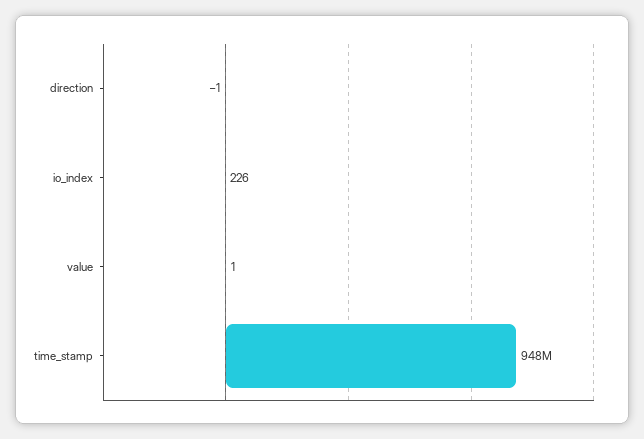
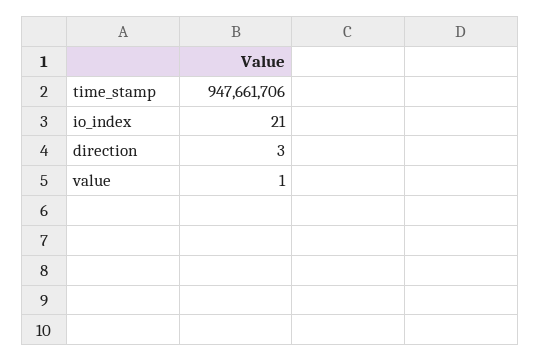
  {
-   "direction": -1,
+   "direction": 3,
-   "io_index": 226,
+   "io_index": 21,
    "value": 1,
    "time_stamp": 947661706
  }

